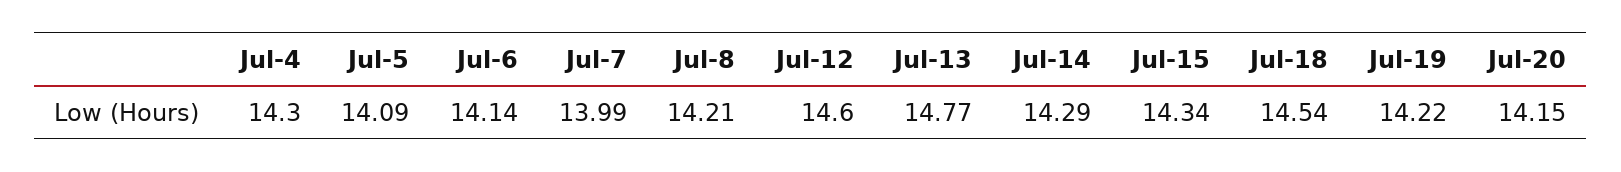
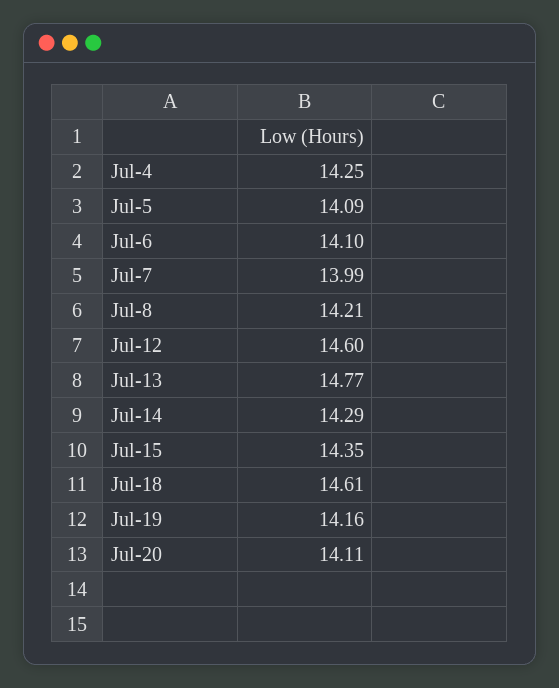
  {
-   "Jul-4": 14.3,
+   "Jul-4": 14.25,
    "Jul-5": 14.09,
-   "Jul-6": 14.14,
+   "Jul-6": 14.1,
    "Jul-7": 13.99,
    "Jul-8": 14.21,
    "Jul-12": 14.6,
    "Jul-13": 14.77,
    "Jul-14": 14.29,
-   "Jul-15": 14.34,
+   "Jul-15": 14.35,
-   "Jul-18": 14.54,
+   "Jul-18": 14.61,
-   "Jul-19": 14.22,
+   "Jul-19": 14.16,
-   "Jul-20": 14.15
+   "Jul-20": 14.11
  }

